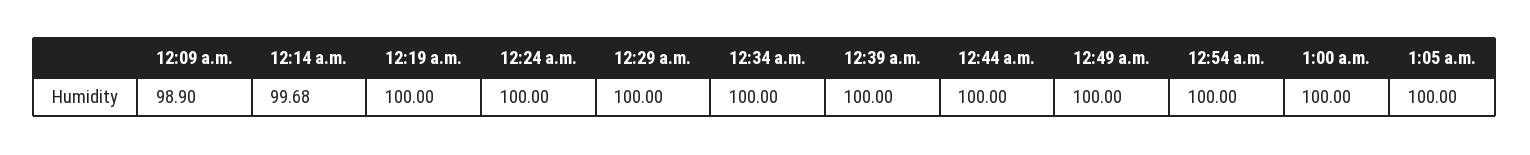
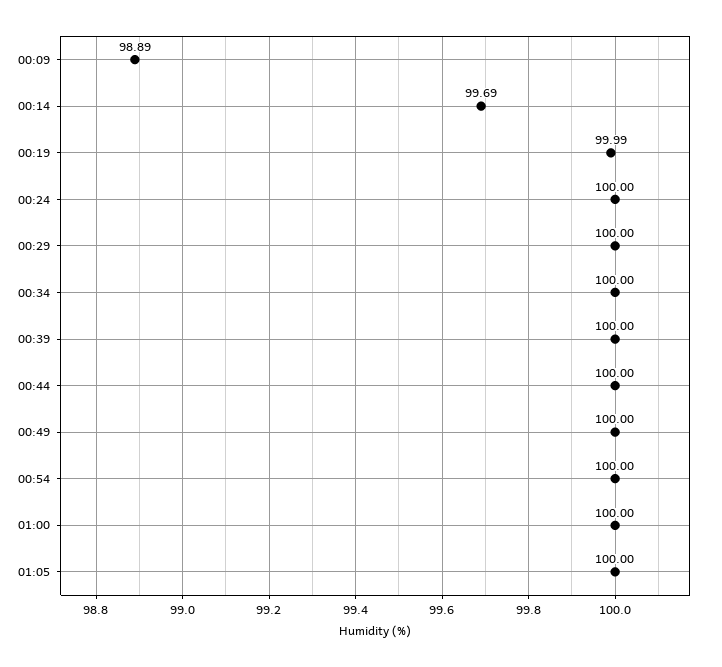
  {
-   "12:09 a.m.": 98.9,
+   "12:09 a.m.": 98.89,
-   "12:14 a.m.": 99.68,
+   "12:14 a.m.": 99.69,
-   "12:19 a.m.": 100,
+   "12:19 a.m.": 99.99,
    "12:24 a.m.": 100,
    "12:29 a.m.": 100,
    "12:34 a.m.": 100,
    "12:39 a.m.": 100,
    "12:44 a.m.": 100,
    "12:49 a.m.": 100,
    "12:54 a.m.": 100,
    "1:00 a.m.": 100,
    "1:05 a.m.": 100
  }

